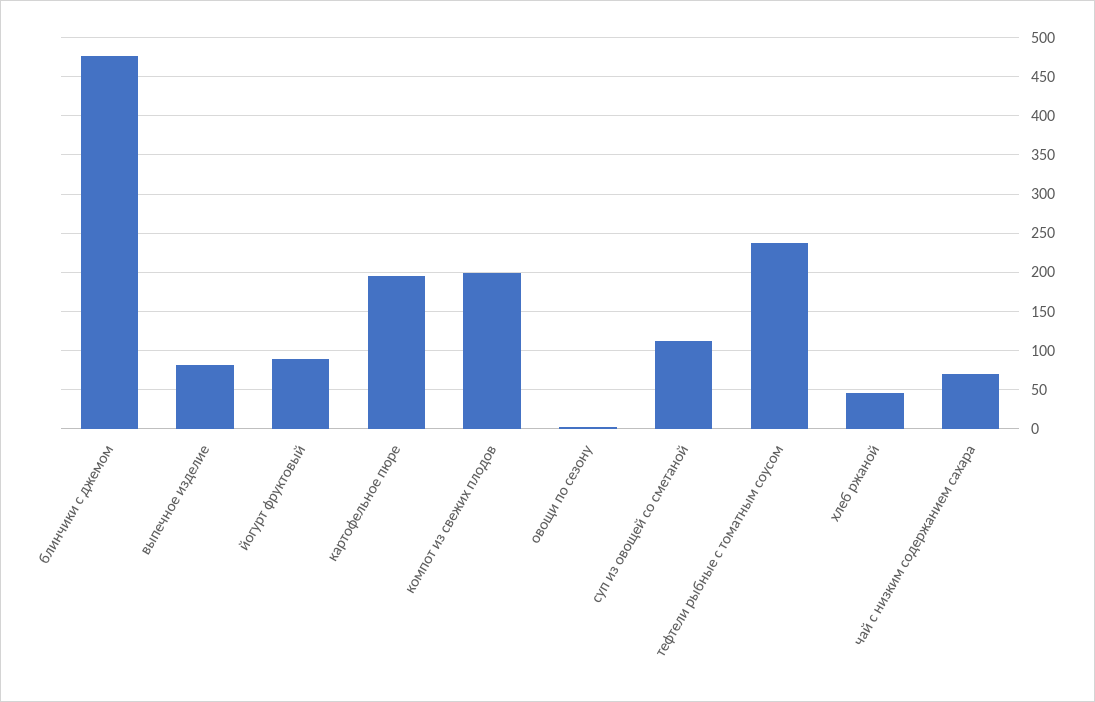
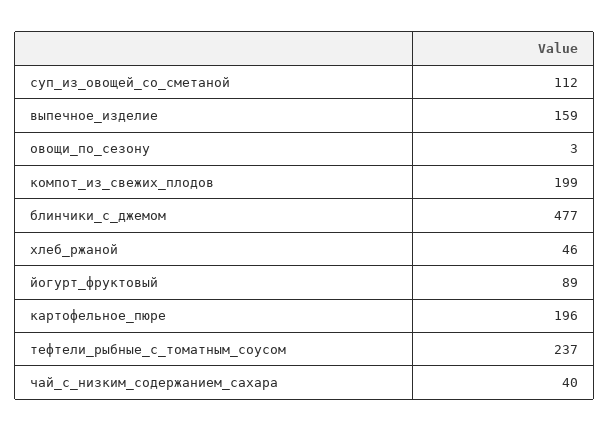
  {
    "блинчики с джемом": 477,
-   "выпечное изделие": 80,
+   "выпечное изделие": 159,
    "йогурт фруктовый": 89,
    "картофельное пюре": 196,
    "компот из свежих плодов": 199,
    "овощи по сезону": 3,
    "суп из овощей со сметаной": 112,
    "тефтели рыбные с томатным соусом": 237,
    "хлеб ржаной": 46,
-   "чай с низким содержанием сахара": 70
+   "чай с низким содержанием сахара": 40
  }

